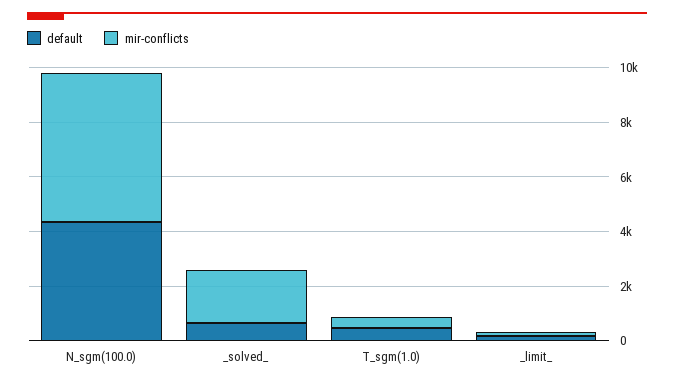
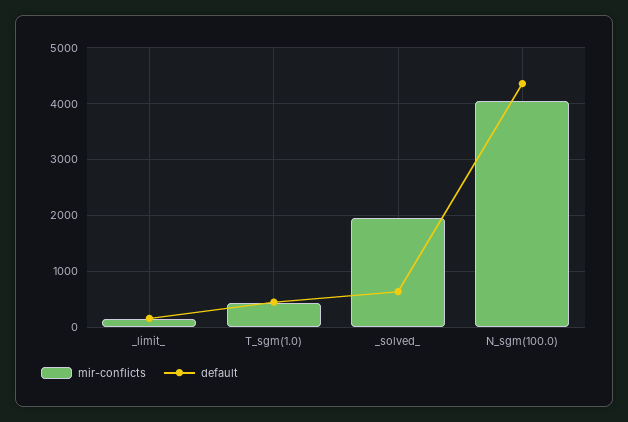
  {
    "default": {
      "N_sgm(100.0)": 4400,
      "_solved_": 600,
      "T_sgm(1.0)": 400,
      "_limit_": 200
    },
    "mir-conflicts": {
-     "N_sgm(100.0)": 5500,
+     "N_sgm(100.0)": 4000,
      "_solved_": 2000,
      "T_sgm(1.0)": 400,
      "_limit_": 200
    }
  }

